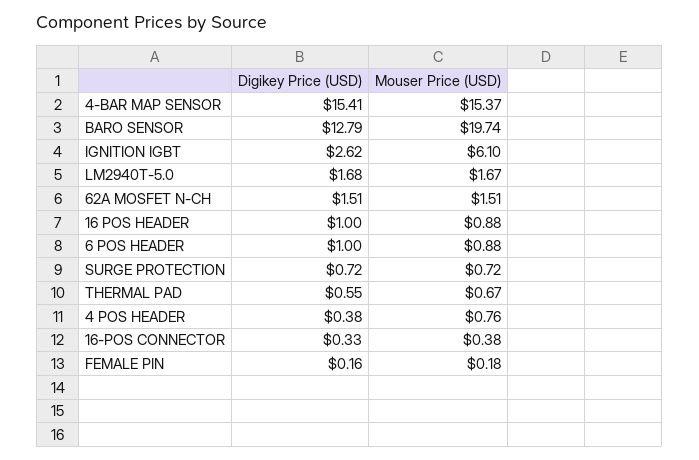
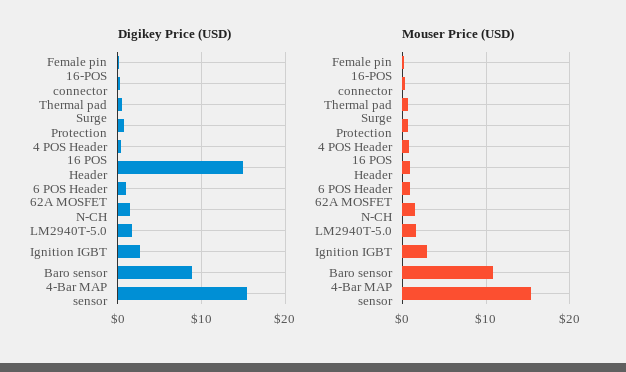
  {
    "Digikey Price (USD)": {
      "4-BAR MAP SENSOR": 15.41,
-     "BARO SENSOR": 12.79,
+     "BARO SENSOR": 9,
      "IGNITION IGBT": 2.62,
      "LM2940T-5.0": 1.68,
      "62A MOSFET N-CH": 1.51,
-     "16 POS HEADER": 1,
+     "16 POS HEADER": 15,
      "6 POS HEADER": 1,
      "SURGE PROTECTION": 0.72,
      "THERMAL PAD": 0.55,
      "4 POS HEADER": 0.38,
      "16-POS CONNECTOR": 0.33,
      "FEMALE PIN": 0.16
    },
    "Mouser Price (USD)": {
      "4-BAR MAP SENSOR": 15.37,
-     "BARO SENSOR": 19.74,
+     "BARO SENSOR": 11,
-     "IGNITION IGBT": 6.1,
+     "IGNITION IGBT": 3,
      "LM2940T-5.0": 1.67,
      "62A MOSFET N-CH": 1.51,
      "16 POS HEADER": 0.88,
      "6 POS HEADER": 0.88,
      "SURGE PROTECTION": 0.72,
      "THERMAL PAD": 0.67,
      "4 POS HEADER": 0.76,
      "16-POS CONNECTOR": 0.38,
      "FEMALE PIN": 0.18
    }
  }

